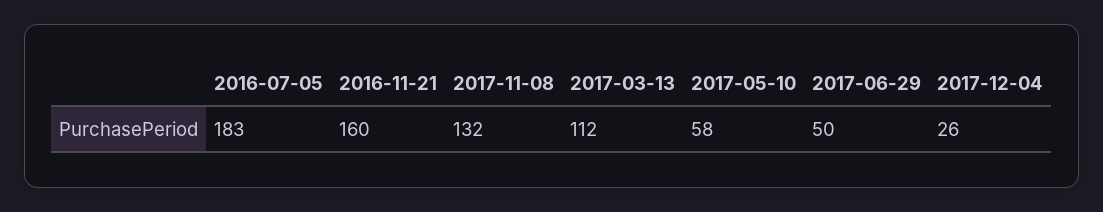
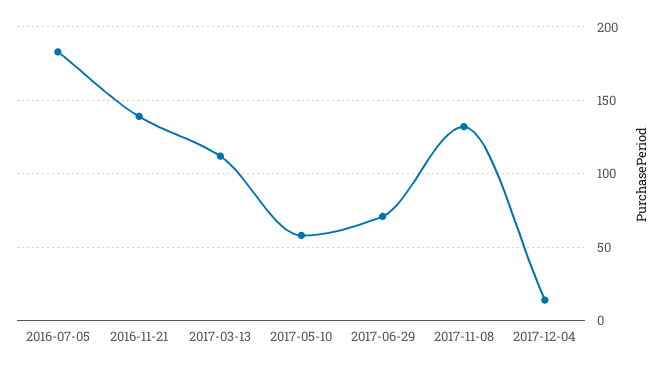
  {
    "2016-07-05": 183,
-   "2016-11-21": 160,
+   "2016-11-21": 140,
    "2017-11-08": 132,
    "2017-03-13": 112,
    "2017-05-10": 58,
-   "2017-06-29": 50,
+   "2017-06-29": 70,
-   "2017-12-04": 26
+   "2017-12-04": 15
  }

